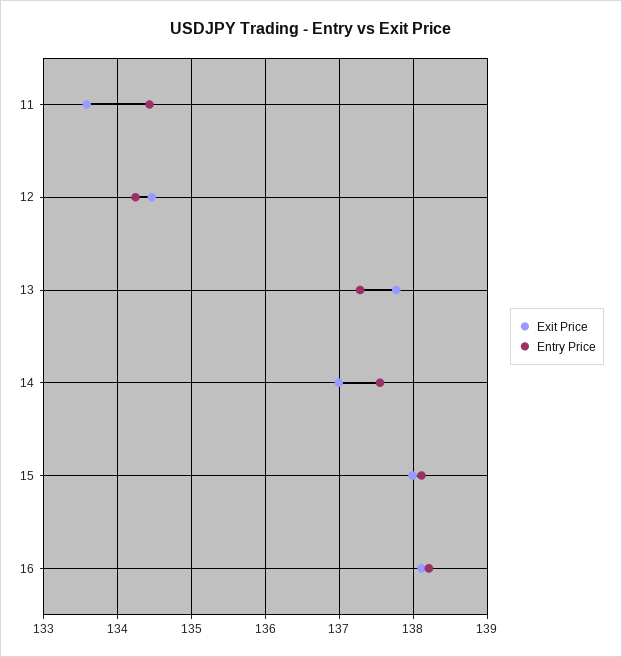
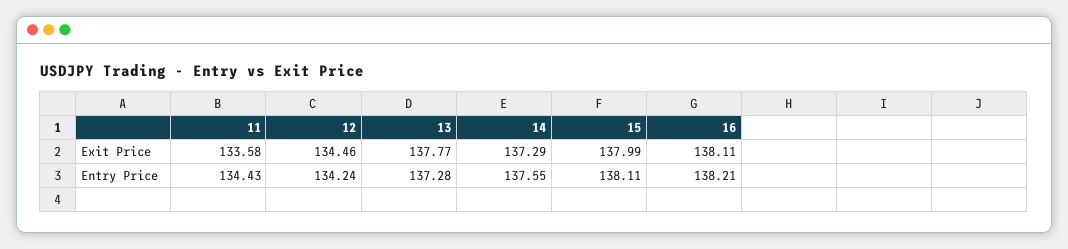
  {
    "Exit Price": {
      "11": 133.58,
      "12": 134.46,
      "13": 137.77,
-     "14": 137,
+     "14": 137.29,
      "15": 137.99,
      "16": 138.11
    },
    "Entry Price": {
      "11": 134.43,
      "12": 134.24,
      "13": 137.28,
      "14": 137.55,
      "15": 138.11,
      "16": 138.21
    }
  }

